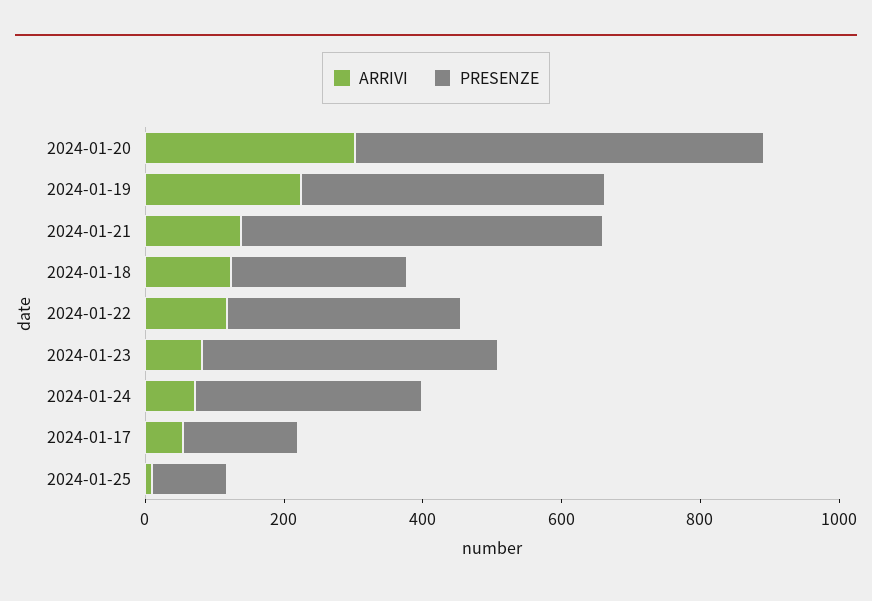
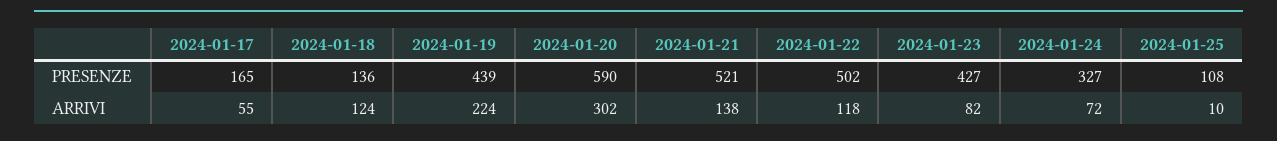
  {
    "ARRIVI": {
      "2024-01-20": 302,
      "2024-01-19": 224,
      "2024-01-21": 138,
      "2024-01-18": 124,
      "2024-01-22": 118,
      "2024-01-23": 82,
      "2024-01-24": 72,
      "2024-01-17": 55,
      "2024-01-25": 10
    },
    "PRESENZE": {
      "2024-01-20": 590,
      "2024-01-19": 439,
      "2024-01-21": 521,
-     "2024-01-18": 250,
+     "2024-01-18": 136,
-     "2024-01-22": 350,
+     "2024-01-22": 502,
      "2024-01-23": 427,
      "2024-01-24": 327,
      "2024-01-17": 165,
      "2024-01-25": 108
    }
  }

